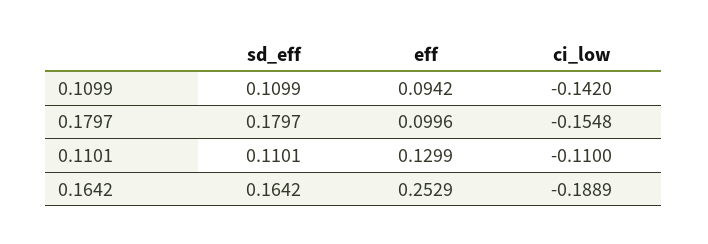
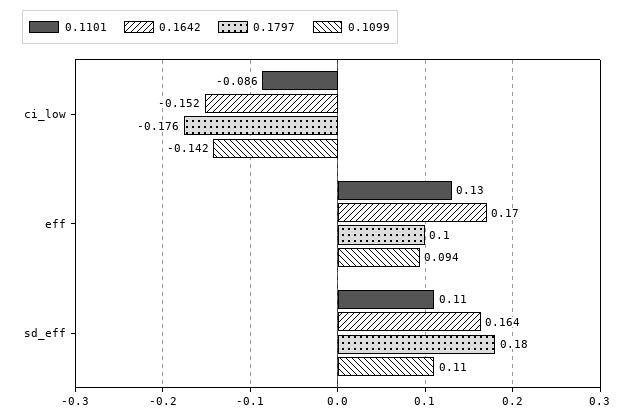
  {
    "0.1099": {
      "sd_eff": 0.1099,
      "eff": 0.0942,
      "ci_low": -0.142
    },
    "0.1797": {
      "sd_eff": 0.1797,
      "eff": 0.0996,
-     "ci_low": -0.1548
+     "ci_low": -0.176
    },
    "0.1101": {
      "sd_eff": 0.1101,
      "eff": 0.1299,
-     "ci_low": -0.11
+     "ci_low": -0.086
    },
    "0.1642": {
      "sd_eff": 0.1642,
-     "eff": 0.2529,
+     "eff": 0.17,
-     "ci_low": -0.1889
+     "ci_low": -0.152
    }
  }

